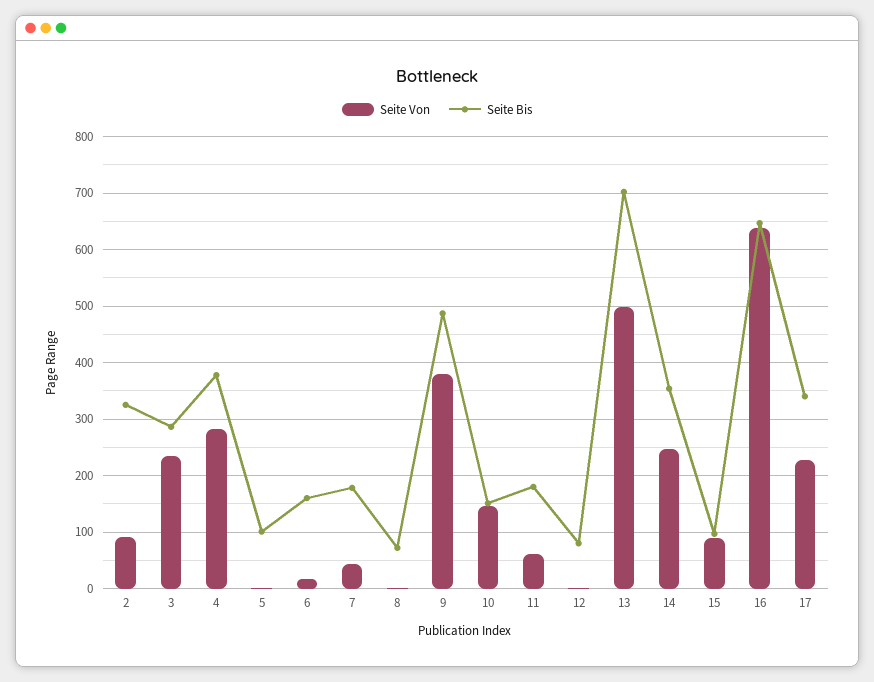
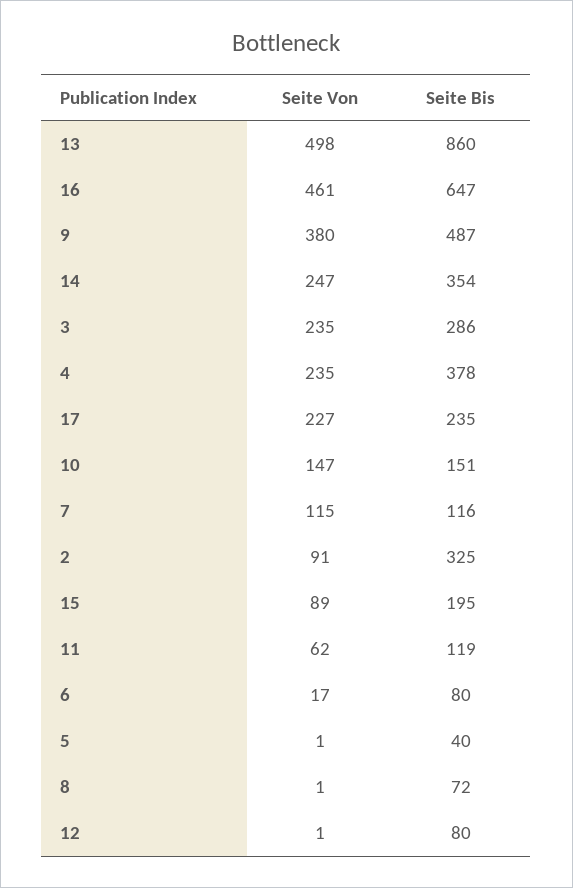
  {
    "Seite Von": {
      "2": 91,
      "3": 235,
-     "4": 280,
+     "4": 235,
      "5": 1,
      "6": 17,
-     "7": 40,
+     "7": 115,
      "8": 1,
      "9": 380,
      "10": 147,
      "11": 62,
      "12": 1,
      "13": 498,
      "14": 247,
      "15": 89,
-     "16": 640,
+     "16": 461,
      "17": 227
    },
    "Seite Bis": {
      "2": 325,
      "3": 286,
      "4": 378,
-     "5": 100,
+     "5": 40,
-     "6": 160,
+     "6": 80,
-     "7": 180,
+     "7": 116,
      "8": 72,
      "9": 487,
      "10": 151,
-     "11": 180,
+     "11": 119,
      "12": 80,
-     "13": 700,
+     "13": 860,
      "14": 354,
-     "15": 100,
+     "15": 195,
      "16": 647,
-     "17": 340
+     "17": 235
    }
  }

